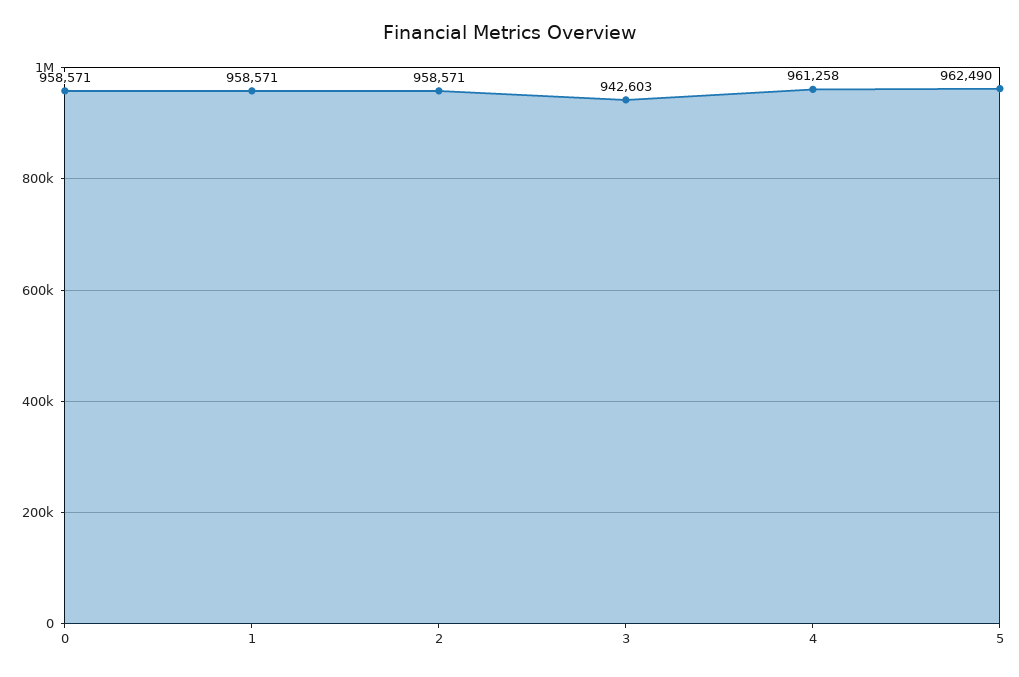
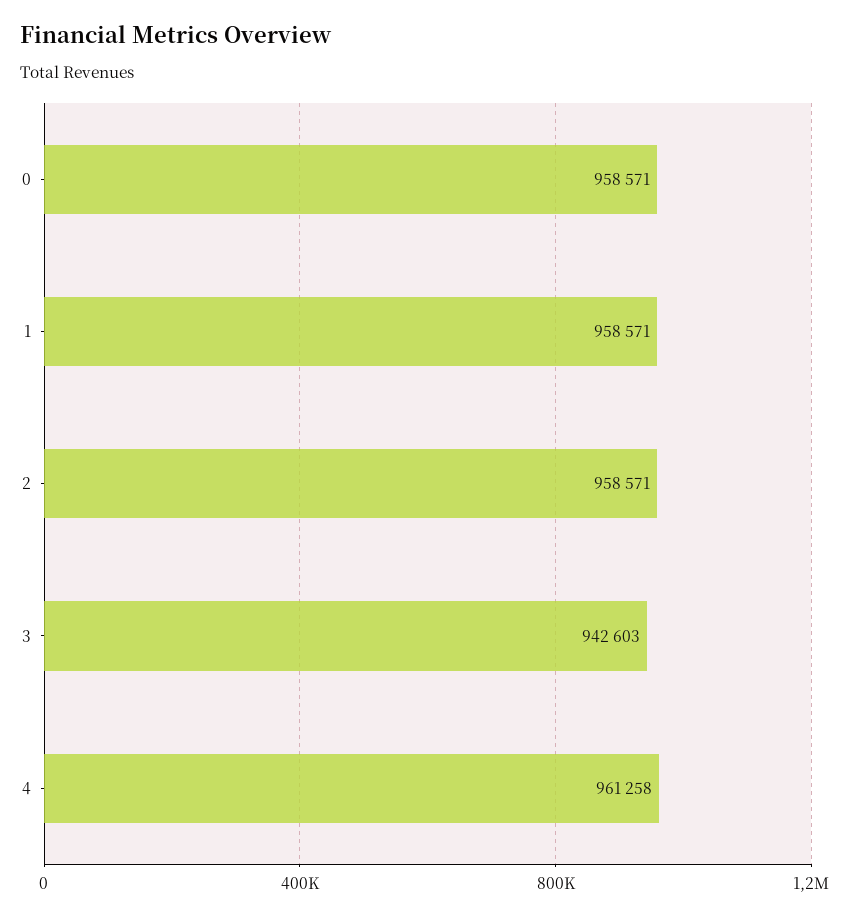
  {
    "0": 958571,
    "1": 958571,
    "2": 958571,
    "3": 942603,
-   "4": 961258,
+   "4": 961258
-   "5": 962490
  }

